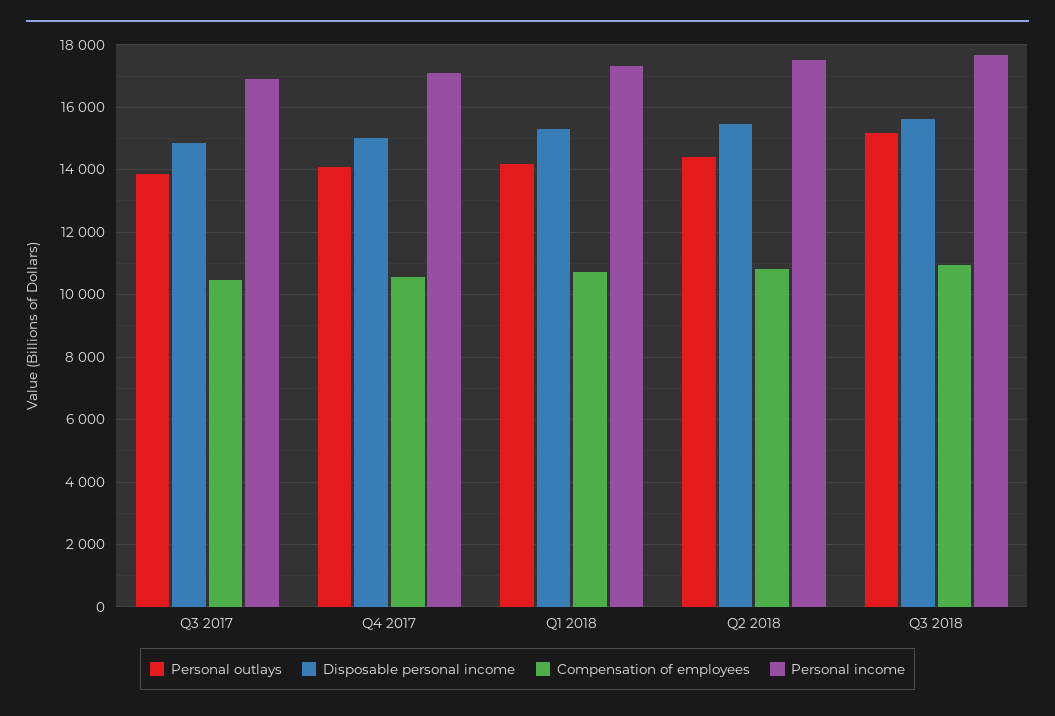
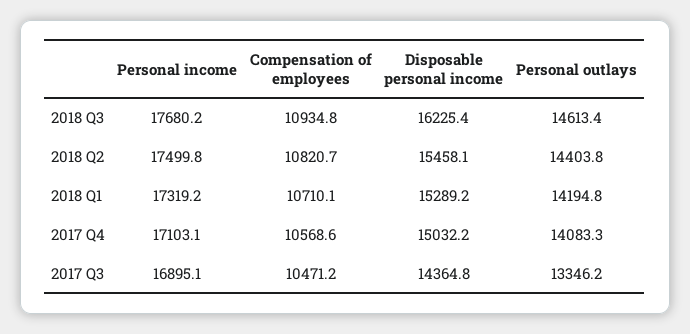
  {
    "Personal outlays": {
-     "Q3 2017": 13800,
+     "Q3 2017": 13346.2,
      "Q4 2017": 14083.3,
      "Q1 2018": 14194.8,
      "Q2 2018": 14403.8,
-     "Q3 2018": 15200
+     "Q3 2018": 14613.4
    },
    "Disposable personal income": {
-     "Q3 2017": 14800,
+     "Q3 2017": 14364.8,
      "Q4 2017": 15032.2,
      "Q1 2018": 15289.2,
      "Q2 2018": 15458.1,
-     "Q3 2018": 15600
+     "Q3 2018": 16225.4
    },
    "Compensation of employees": {
      "Q3 2017": 10471.2,
      "Q4 2017": 10568.6,
      "Q1 2018": 10710.1,
      "Q2 2018": 10820.7,
      "Q3 2018": 10934.8
    },
    "Personal income": {
      "Q3 2017": 16895.1,
      "Q4 2017": 17103.1,
      "Q1 2018": 17319.2,
      "Q2 2018": 17499.8,
      "Q3 2018": 17680.2
    }
  }

